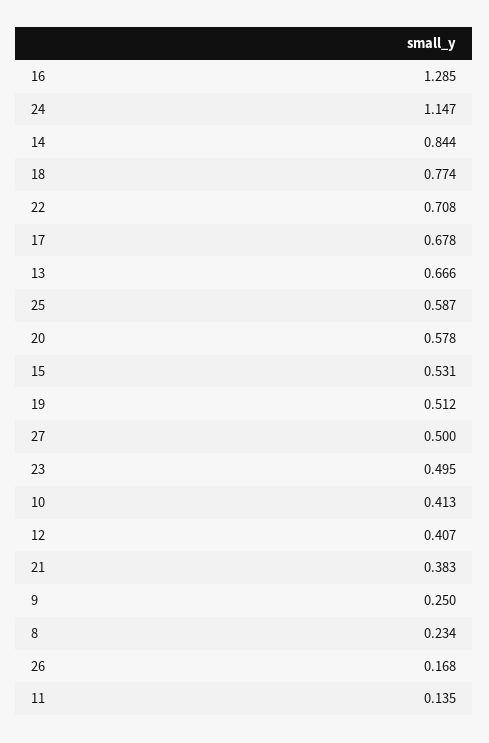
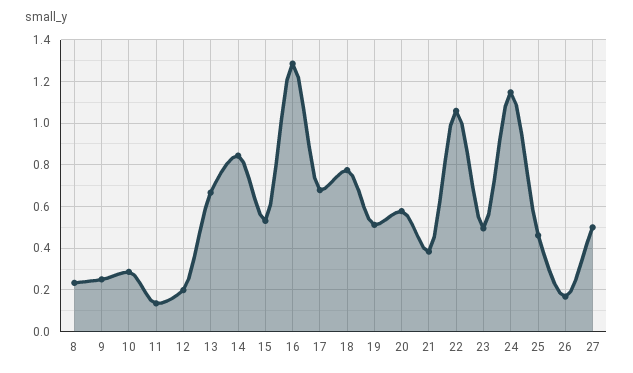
  {
    "16": 1.285,
    "24": 1.147,
    "14": 0.844,
    "18": 0.774,
-   "22": 0.708,
+   "22": 1.05,
    "17": 0.678,
    "13": 0.666,
-   "25": 0.587,
+   "25": 0.45,
    "20": 0.578,
    "15": 0.531,
    "19": 0.512,
    "27": 0.5,
    "23": 0.495,
-   "10": 0.413,
+   "10": 0.3,
-   "12": 0.407,
+   "12": 0.2,
    "21": 0.383,
    "9": 0.25,
    "8": 0.234,
    "26": 0.168,
    "11": 0.135
  }

